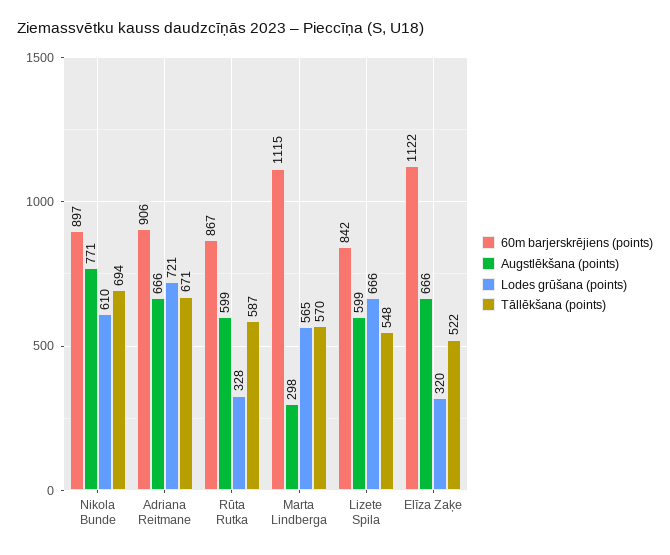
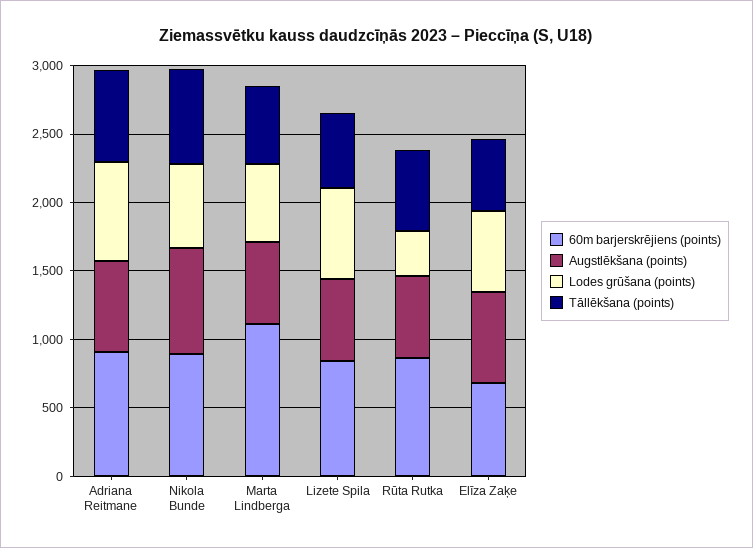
  {
    "60m barjerskrējiens (points)": {
      "Nikola Bunde": 897,
      "Adriana Reitmane": 906,
      "Rūta Rutka": 867,
      "Marta Lindberga": 1115,
      "Lizete Spila": 842,
-     "Elīza Zaķe": 1122
+     "Elīza Zaķe": 700
    },
    "Augstlēkšana (points)": {
      "Nikola Bunde": 771,
      "Adriana Reitmane": 666,
      "Rūta Rutka": 599,
-     "Marta Lindberga": 298,
+     "Marta Lindberga": 600,
      "Lizete Spila": 599,
      "Elīza Zaķe": 666
    },
    "Lodes grūšana (points)": {
      "Nikola Bunde": 610,
      "Adriana Reitmane": 721,
      "Rūta Rutka": 328,
      "Marta Lindberga": 565,
      "Lizete Spila": 666,
-     "Elīza Zaķe": 320
+     "Elīza Zaķe": 600
    },
    "Tāllēkšana (points)": {
      "Nikola Bunde": 694,
      "Adriana Reitmane": 671,
      "Rūta Rutka": 587,
      "Marta Lindberga": 570,
      "Lizete Spila": 548,
      "Elīza Zaķe": 522
    }
  }

